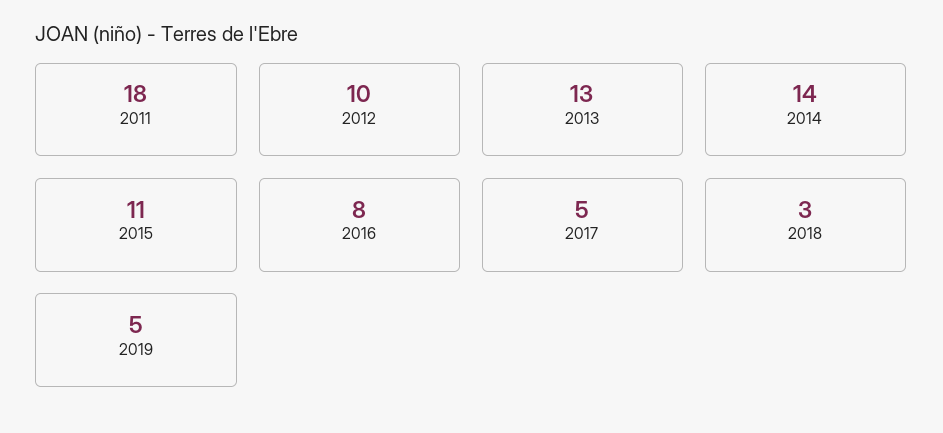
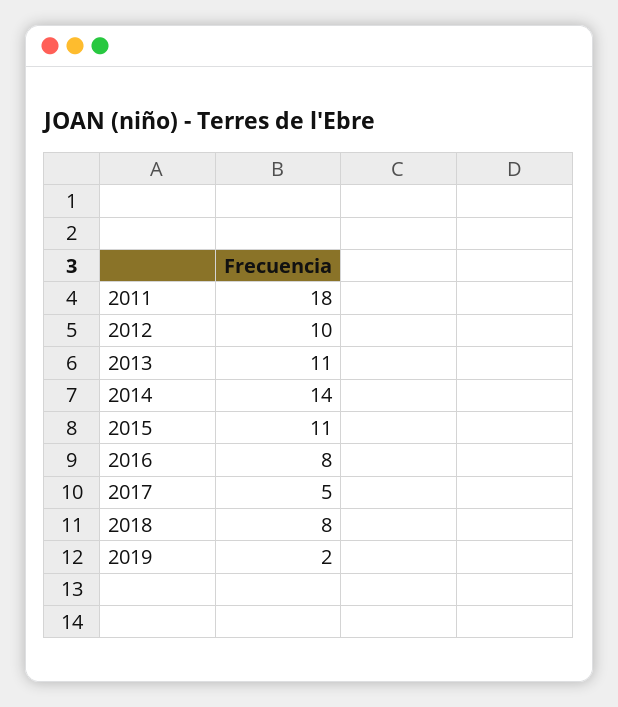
  {
    "2011": 18,
    "2012": 10,
-   "2013": 13,
+   "2013": 11,
    "2014": 14,
    "2015": 11,
    "2016": 8,
    "2017": 5,
-   "2018": 3,
+   "2018": 8,
-   "2019": 5
+   "2019": 2
  }

